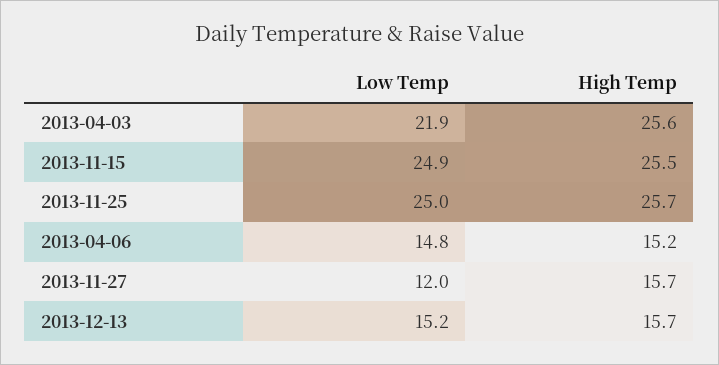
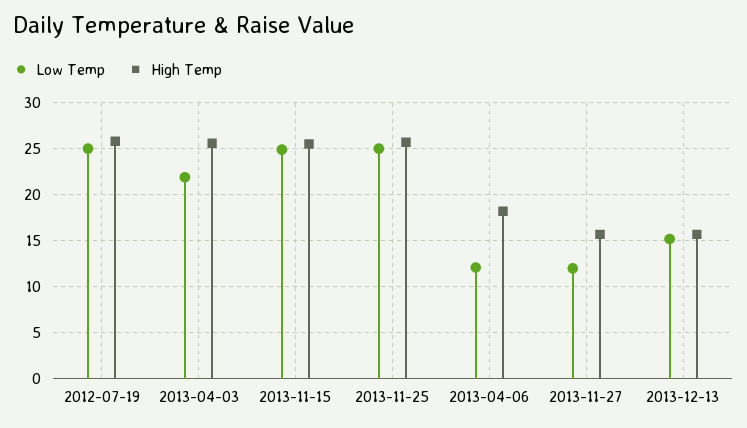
  {
    "Low Temp": {
      "2013-04-03": 21.9,
      "2013-11-15": 24.9,
      "2013-11-25": 25,
-     "2013-04-06": 14.8,
+     "2013-04-06": 12,
      "2013-11-27": 12,
-     "2013-12-13": 15.2
+     "2013-12-13": 15.2,
+     "2012-07-19": 25
    },
    "High Temp": {
      "2013-04-03": 25.6,
      "2013-11-15": 25.5,
      "2013-11-25": 25.7,
-     "2013-04-06": 15.2,
+     "2013-04-06": 18,
      "2013-11-27": 15.7,
-     "2013-12-13": 15.7
+     "2013-12-13": 15.7,
+     "2012-07-19": 26
    }
  }

